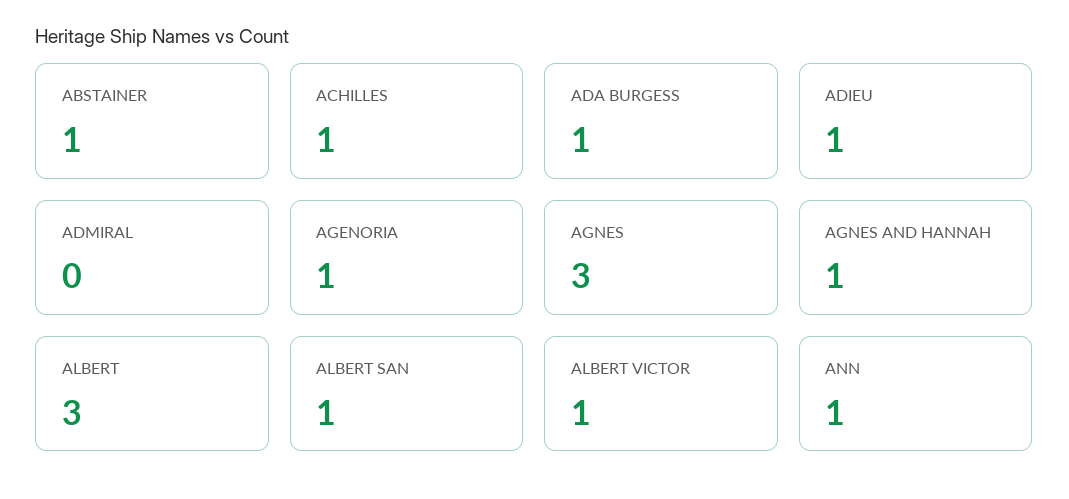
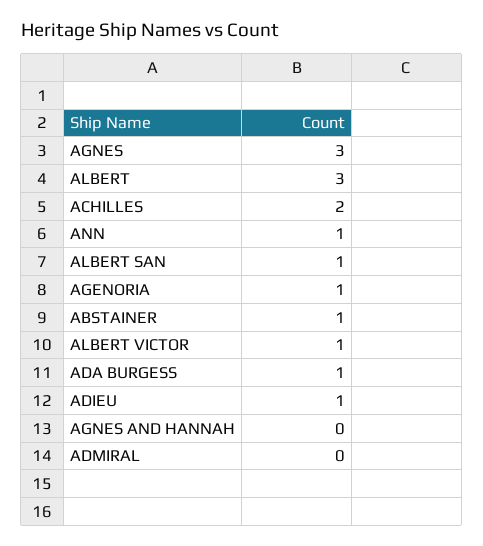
  {
    "ABSTAINER": 1,
-   "ACHILLES": 1,
+   "ACHILLES": 2,
    "ADA BURGESS": 1,
    "ADIEU": 1,
    "ADMIRAL": 0,
    "AGENORIA": 1,
    "AGNES": 3,
-   "AGNES AND HANNAH": 1,
+   "AGNES AND HANNAH": 0,
    "ALBERT": 3,
    "ALBERT SAN": 1,
    "ALBERT VICTOR": 1,
    "ANN": 1
  }

